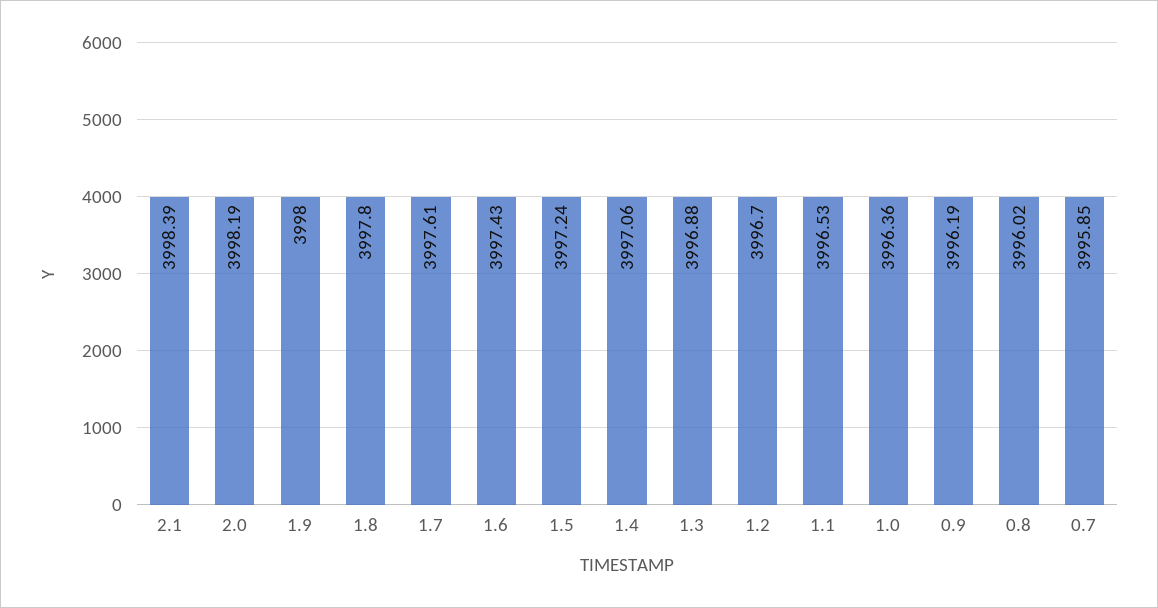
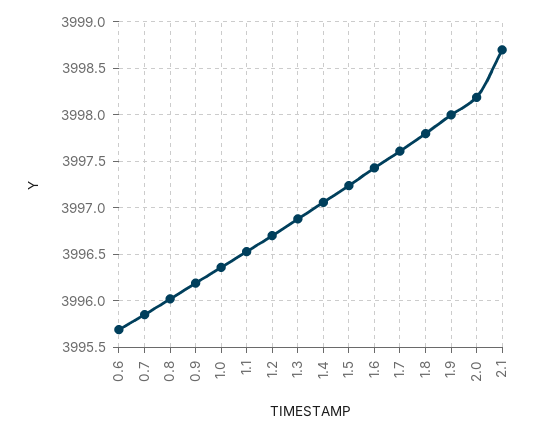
  {
-   "2.1": 3998.39,
+   "2.1": 3998.7,
    "2.0": 3998.19,
    "1.9": 3998,
    "1.8": 3997.8,
    "1.7": 3997.61,
    "1.6": 3997.43,
    "1.5": 3997.24,
    "1.4": 3997.06,
    "1.3": 3996.88,
    "1.2": 3996.7,
    "1.1": 3996.53,
    "1.0": 3996.36,
    "0.9": 3996.19,
    "0.8": 3996.02,
-   "0.7": 3995.85
+   "0.7": 3995.85,
+   "0.6": 3995.7
  }

